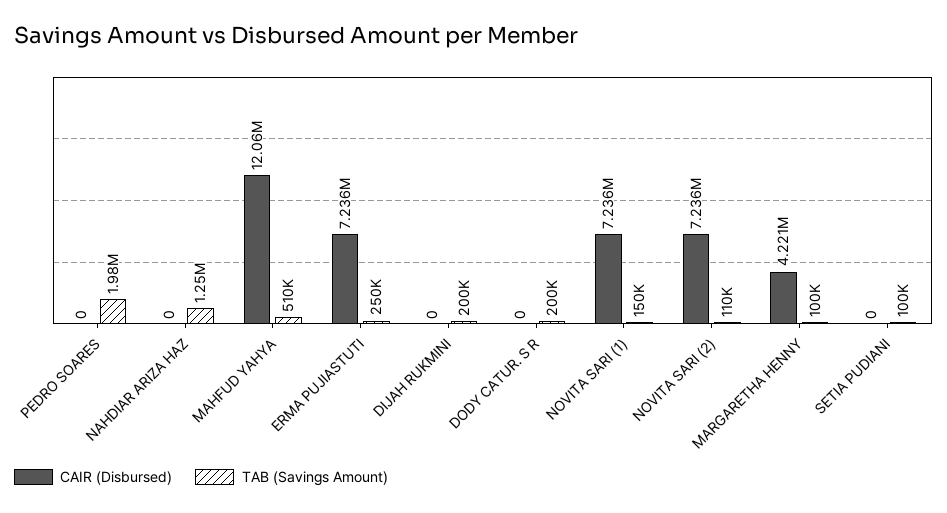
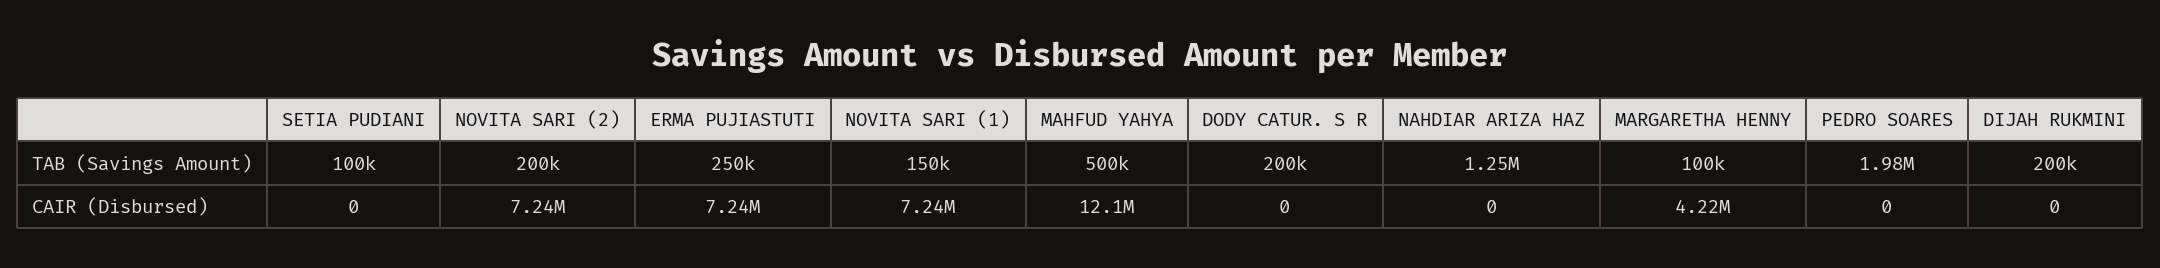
  {
    "CAIR (Disbursed)": {
      "PEDRO SOARES": 0,
      "NAHDIAR ARIZA HAZ": 0,
      "MAHFUD YAHYA": 12060000,
      "ERMA PUJIASTUTI": 7236000,
      "DIJAH RUKMINI": 0,
      "DODY CATUR. S R": 0,
      "NOVITA SARI (1)": 7236000,
      "NOVITA SARI (2)": 7236000,
      "MARGARETHA HENNY": 4221000,
      "SETIA PUDIANI": 0
    },
    "TAB (Savings Amount)": {
      "PEDRO SOARES": 1980000,
      "NAHDIAR ARIZA HAZ": 1250000,
-     "MAHFUD YAHYA": 510000,
+     "MAHFUD YAHYA": 500000,
      "ERMA PUJIASTUTI": 250000,
      "DIJAH RUKMINI": 200000,
      "DODY CATUR. S R": 200000,
      "NOVITA SARI (1)": 150000,
-     "NOVITA SARI (2)": 110000,
+     "NOVITA SARI (2)": 200000,
      "MARGARETHA HENNY": 100000,
      "SETIA PUDIANI": 100000
    }
  }

